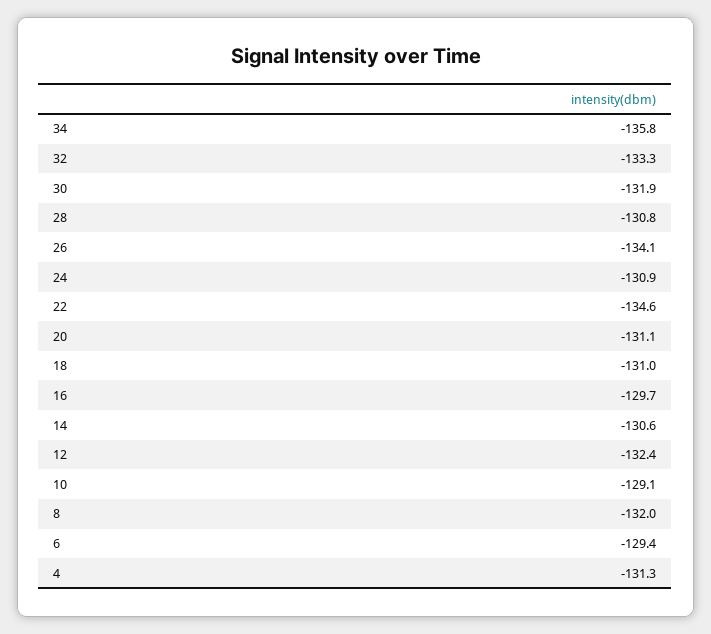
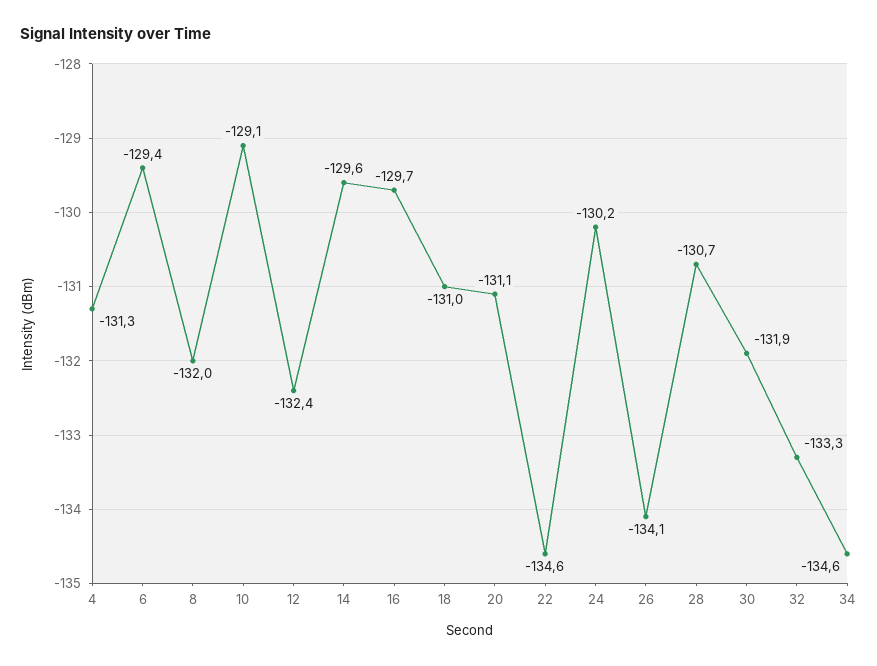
  {
-   "34": -135.8,
+   "34": -134.6,
    "32": -133.3,
    "30": -131.9,
-   "28": -130.8,
+   "28": -130.7,
    "26": -134.1,
-   "24": -130.9,
+   "24": -130.2,
    "22": -134.6,
    "20": -131.1,
    "18": -131,
    "16": -129.7,
-   "14": -130.6,
+   "14": -129.6,
    "12": -132.4,
    "10": -129.1,
    "8": -132,
    "6": -129.4,
    "4": -131.3
  }

